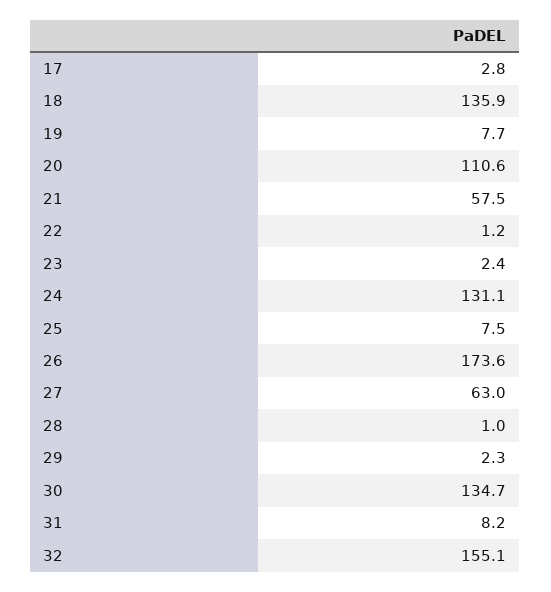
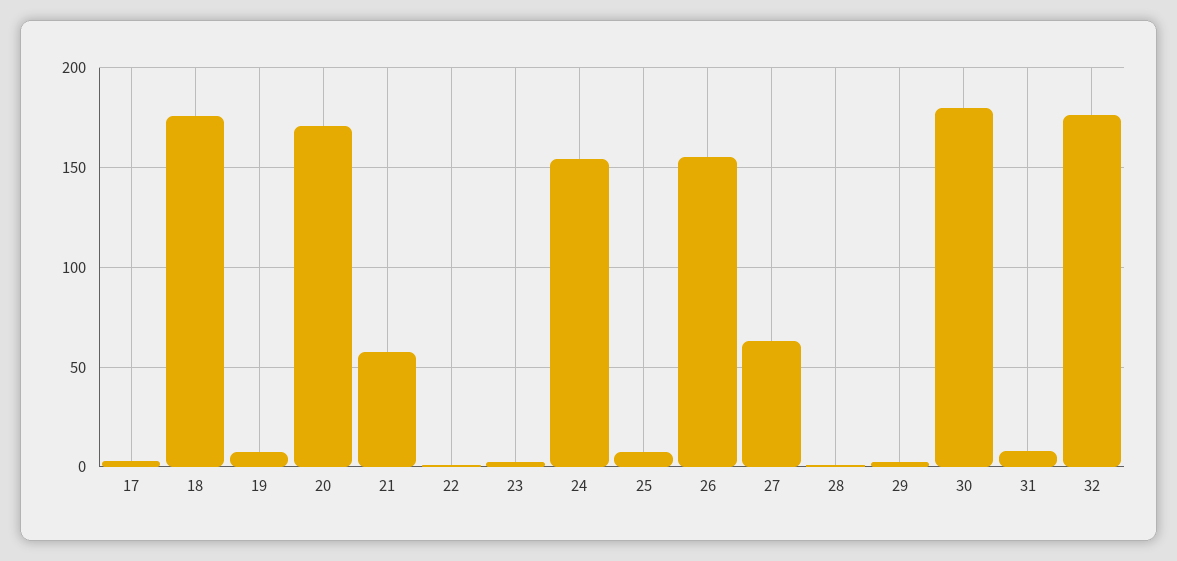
  {
    "17": 2.8,
-   "18": 135.9,
+   "18": 175,
    "19": 7.7,
-   "20": 110.6,
+   "20": 170,
    "21": 57.5,
    "22": 1.2,
    "23": 2.4,
-   "24": 131.1,
+   "24": 155,
    "25": 7.5,
-   "26": 173.6,
+   "26": 155,
    "27": 63,
    "28": 1,
    "29": 2.3,
-   "30": 134.7,
+   "30": 180,
    "31": 8.2,
-   "32": 155.1
+   "32": 175
  }

